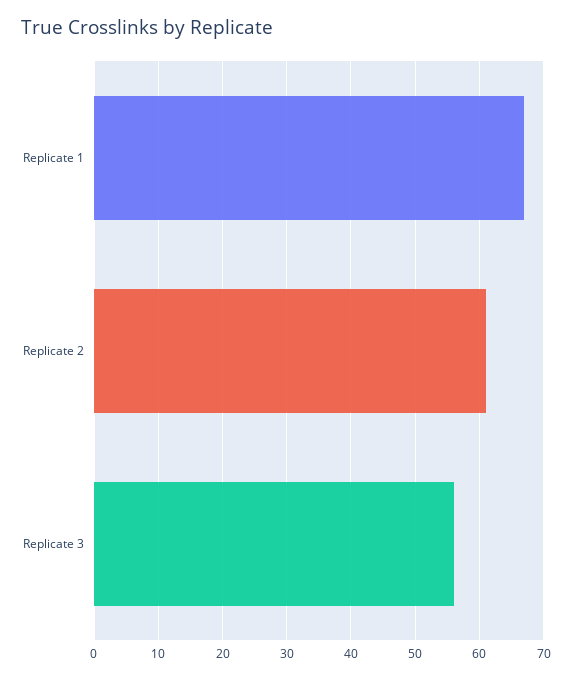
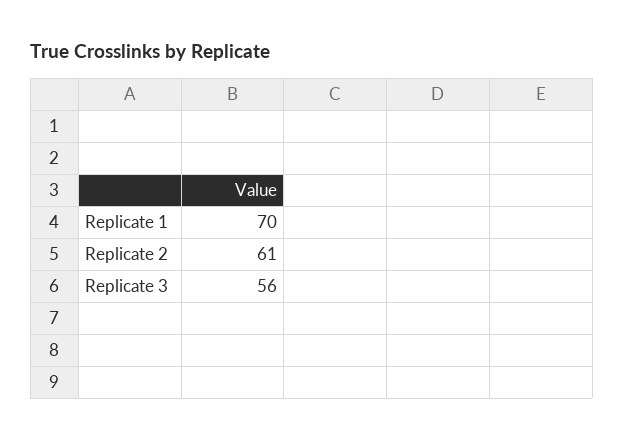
  {
-   "Replicate 1": 67,
+   "Replicate 1": 70,
    "Replicate 2": 61,
    "Replicate 3": 56
  }

